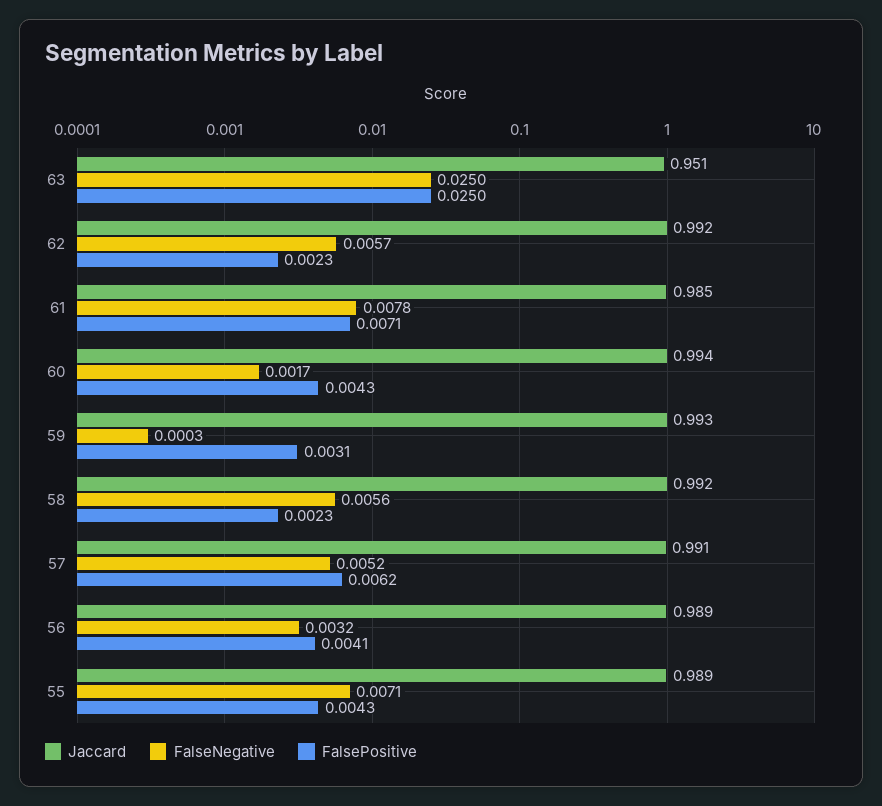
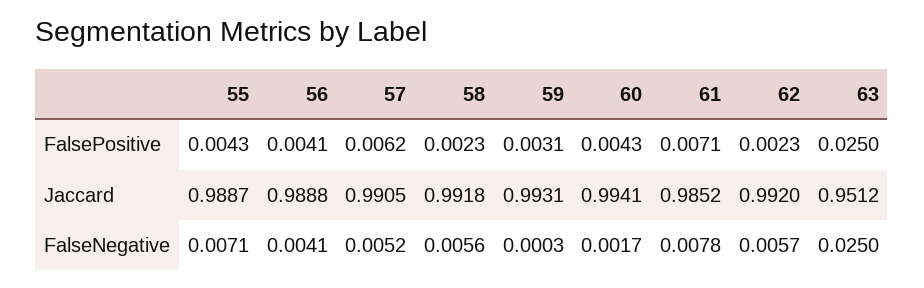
  {
    "Jaccard": {
      "63": 0.9512,
      "62": 0.992,
      "61": 0.9852,
      "60": 0.9941,
      "59": 0.9931,
      "58": 0.9918,
      "57": 0.9905,
      "56": 0.9888,
      "55": 0.9887
    },
    "FalseNegative": {
      "63": 0.025,
      "62": 0.0057,
      "61": 0.0078,
      "60": 0.0017,
      "59": 0.0003,
      "58": 0.0056,
      "57": 0.0052,
-     "56": 0.0032,
+     "56": 0.0041,
      "55": 0.0071
    },
    "FalsePositive": {
      "63": 0.025,
      "62": 0.0023,
      "61": 0.0071,
      "60": 0.0043,
      "59": 0.0031,
      "58": 0.0023,
      "57": 0.0062,
      "56": 0.0041,
      "55": 0.0043
    }
  }

